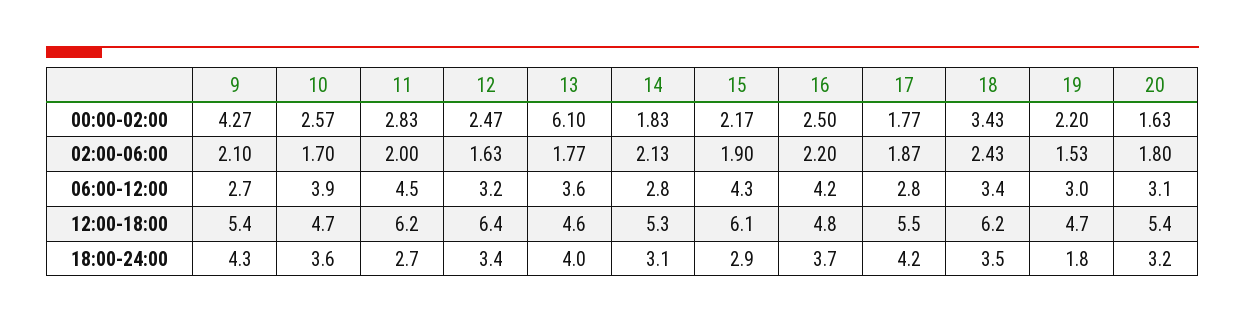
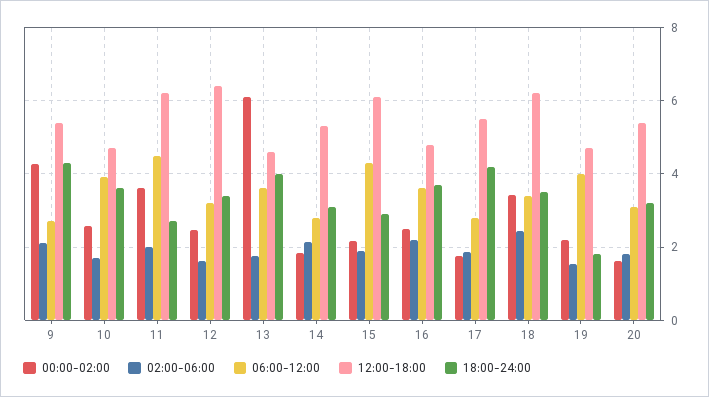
  {
    "00:00-02:00": {
      "9": 4.27,
      "10": 2.57,
-     "11": 2.83,
+     "11": 3.6,
      "12": 2.47,
      "13": 6.1,
      "14": 1.83,
      "15": 2.17,
      "16": 2.5,
      "17": 1.77,
      "18": 3.43,
      "19": 2.2,
      "20": 1.63
    },
    "02:00-06:00": {
      "9": 2.1,
      "10": 1.7,
      "11": 2,
      "12": 1.63,
      "13": 1.77,
      "14": 2.13,
      "15": 1.9,
      "16": 2.2,
      "17": 1.87,
      "18": 2.43,
      "19": 1.53,
      "20": 1.8
    },
    "06:00-12:00": {
      "9": 2.7,
      "10": 3.9,
      "11": 4.5,
      "12": 3.2,
      "13": 3.6,
      "14": 2.8,
      "15": 4.3,
-     "16": 4.2,
+     "16": 3.6,
      "17": 2.8,
      "18": 3.4,
-     "19": 3,
+     "19": 4,
      "20": 3.1
    },
    "12:00-18:00": {
      "9": 5.4,
      "10": 4.7,
      "11": 6.2,
      "12": 6.4,
      "13": 4.6,
      "14": 5.3,
      "15": 6.1,
      "16": 4.8,
      "17": 5.5,
      "18": 6.2,
      "19": 4.7,
      "20": 5.4
    },
    "18:00-24:00": {
      "9": 4.3,
      "10": 3.6,
      "11": 2.7,
      "12": 3.4,
      "13": 4,
      "14": 3.1,
      "15": 2.9,
      "16": 3.7,
      "17": 4.2,
      "18": 3.5,
      "19": 1.8,
      "20": 3.2
    }
  }

